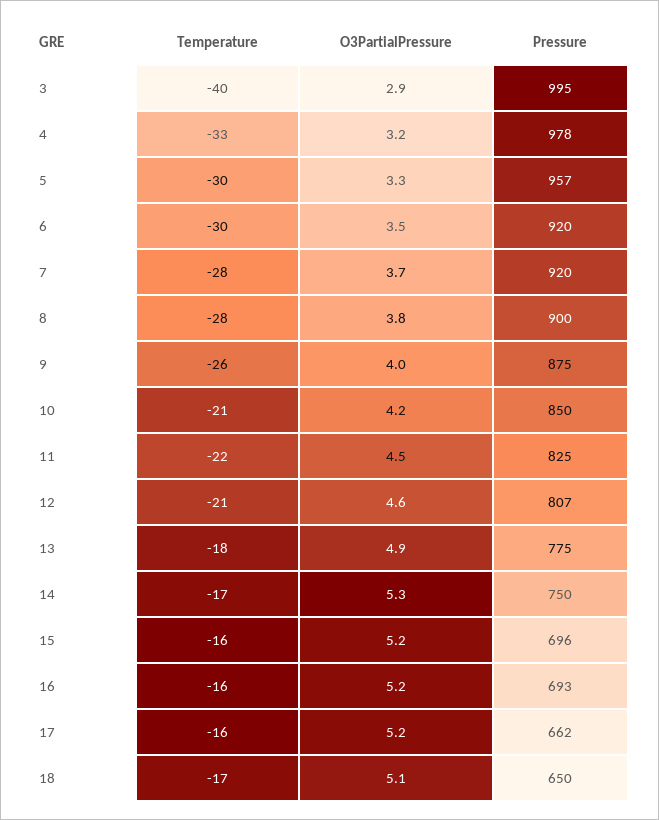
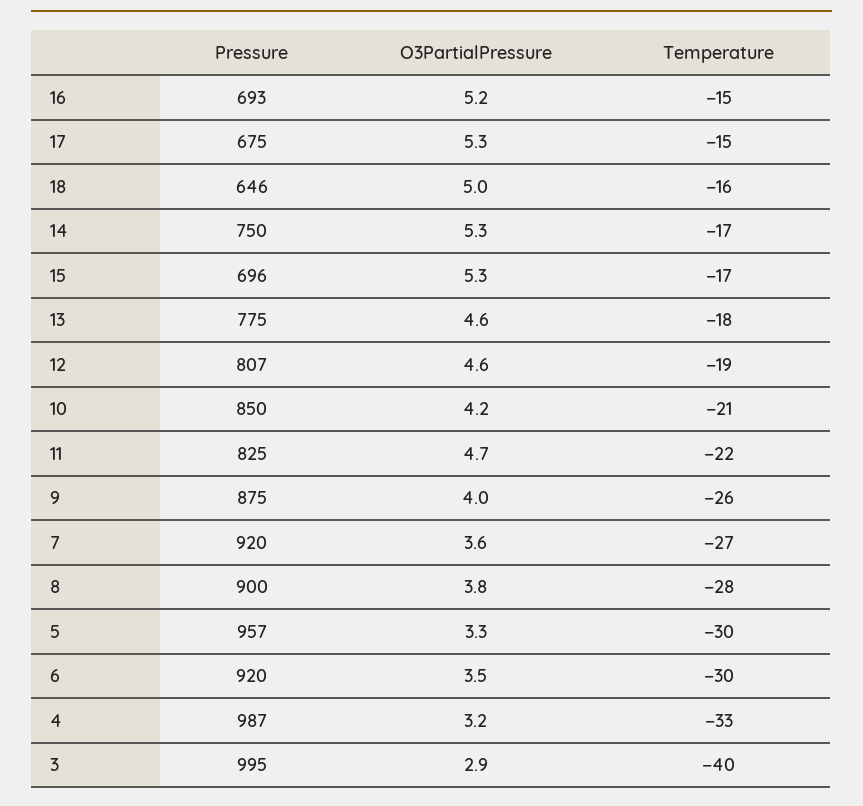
  {
    "Temperature": {
      "3": -40,
      "4": -33,
      "5": -30,
      "6": -30,
-     "7": -28,
+     "7": -27,
      "8": -28,
      "9": -26,
      "10": -21,
      "11": -22,
-     "12": -21,
+     "12": -19,
      "13": -18,
      "14": -17,
-     "15": -16,
+     "15": -17,
-     "16": -16,
+     "16": -15,
-     "17": -16,
+     "17": -15,
-     "18": -17
+     "18": -16
    },
    "O3PartialPressure": {
      "3": 2.9,
      "4": 3.2,
      "5": 3.3,
      "6": 3.5,
-     "7": 3.7,
+     "7": 3.6,
      "8": 3.8,
      "9": 4,
      "10": 4.2,
-     "11": 4.5,
+     "11": 4.7,
      "12": 4.6,
-     "13": 4.9,
+     "13": 4.6,
      "14": 5.3,
-     "15": 5.2,
+     "15": 5.3,
      "16": 5.2,
-     "17": 5.2,
+     "17": 5.3,
-     "18": 5.1
+     "18": 5
    },
    "Pressure": {
      "3": 995,
-     "4": 978,
+     "4": 987,
      "5": 957,
      "6": 920,
      "7": 920,
      "8": 900,
      "9": 875,
      "10": 850,
      "11": 825,
      "12": 807,
      "13": 775,
      "14": 750,
      "15": 696,
      "16": 693,
-     "17": 662,
+     "17": 675,
-     "18": 650
+     "18": 646
    }
  }

